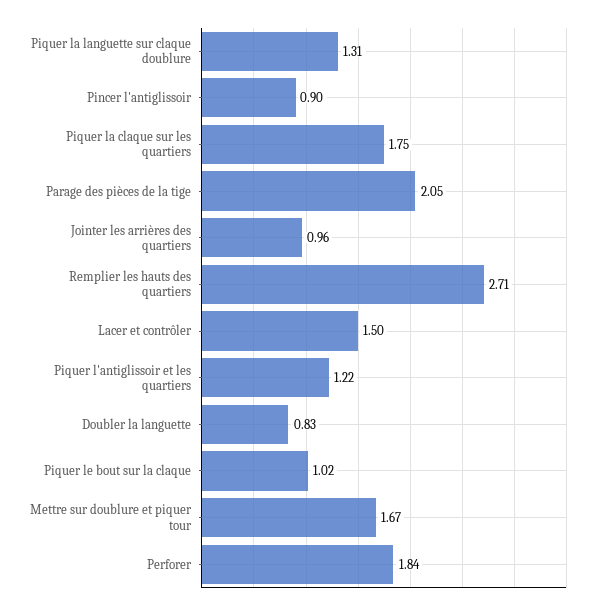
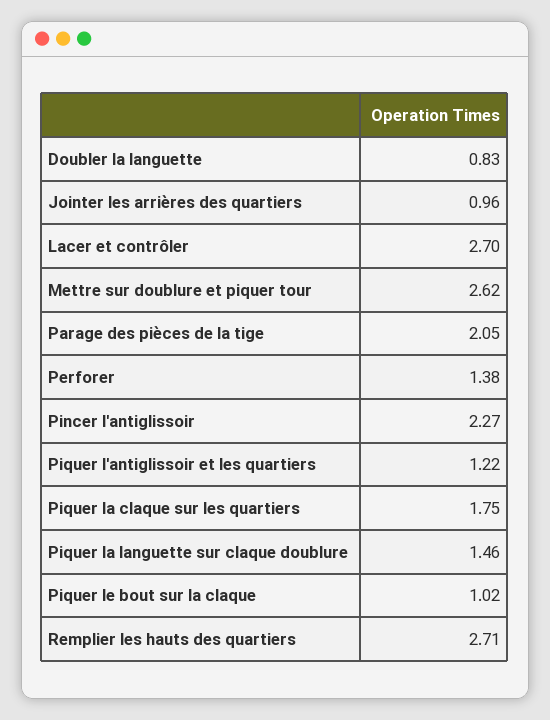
  {
-   "Piquer la languette sur claque doublure": 1.31,
+   "Piquer la languette sur claque doublure": 1.46,
-   "Pincer l'antiglissoir": 0.9,
+   "Pincer l'antiglissoir": 2.27,
    "Piquer la claque sur les quartiers": 1.75,
    "Parage des pièces de la tige": 2.05,
    "Jointer les arrières des quartiers": 0.96,
    "Remplier les hauts des quartiers": 2.71,
-   "Lacer et contrôler": 1.5,
+   "Lacer et contrôler": 2.7,
    "Piquer l'antiglissoir et les quartiers": 1.22,
    "Doubler la languette": 0.83,
    "Piquer le bout sur la claque": 1.02,
-   "Mettre sur doublure et piquer tour": 1.67,
+   "Mettre sur doublure et piquer tour": 2.62,
-   "Perforer": 1.84
+   "Perforer": 1.38
  }

